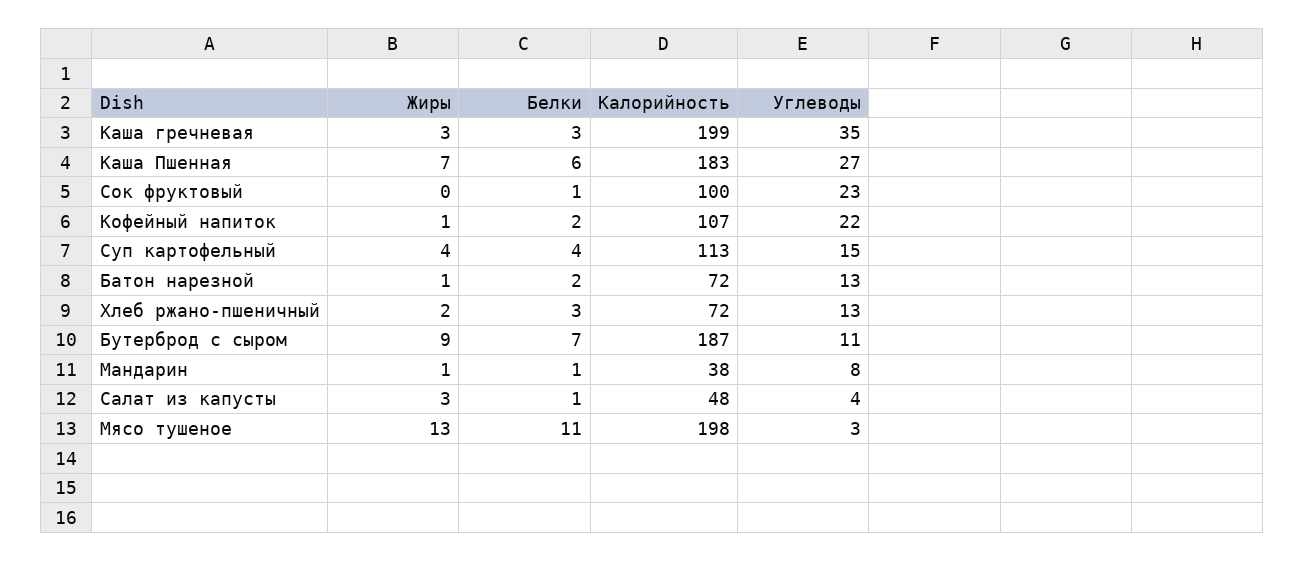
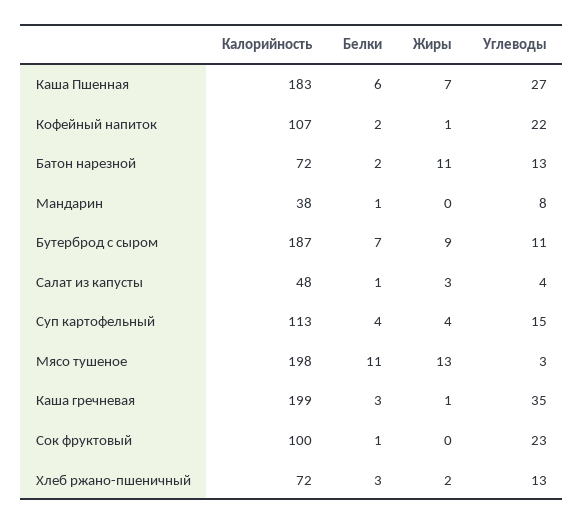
  {
    "Жиры": {
-     "Каша гречневая": 3,
+     "Каша гречневая": 1,
      "Каша Пшенная": 7,
      "Сок фруктовый": 0,
      "Кофейный напиток": 1,
      "Суп картофельный": 4,
-     "Батон нарезной": 1,
+     "Батон нарезной": 11,
      "Хлеб ржано-пшеничный": 2,
      "Бутерброд с сыром": 9,
-     "Мандарин": 1,
+     "Мандарин": 0,
      "Салат из капусты": 3,
      "Мясо тушеное": 13
    },
    "Белки": {
      "Каша гречневая": 3,
      "Каша Пшенная": 6,
      "Сок фруктовый": 1,
      "Кофейный напиток": 2,
      "Суп картофельный": 4,
      "Батон нарезной": 2,
      "Хлеб ржано-пшеничный": 3,
      "Бутерброд с сыром": 7,
      "Мандарин": 1,
      "Салат из капусты": 1,
      "Мясо тушеное": 11
    },
    "Калорийность": {
      "Каша гречневая": 199,
      "Каша Пшенная": 183,
      "Сок фруктовый": 100,
      "Кофейный напиток": 107,
      "Суп картофельный": 113,
      "Батон нарезной": 72,
      "Хлеб ржано-пшеничный": 72,
      "Бутерброд с сыром": 187,
      "Мандарин": 38,
      "Салат из капусты": 48,
      "Мясо тушеное": 198
    },
    "Углеводы": {
      "Каша гречневая": 35,
      "Каша Пшенная": 27,
      "Сок фруктовый": 23,
      "Кофейный напиток": 22,
      "Суп картофельный": 15,
      "Батон нарезной": 13,
      "Хлеб ржано-пшеничный": 13,
      "Бутерброд с сыром": 11,
      "Мандарин": 8,
      "Салат из капусты": 4,
      "Мясо тушеное": 3
    }
  }

